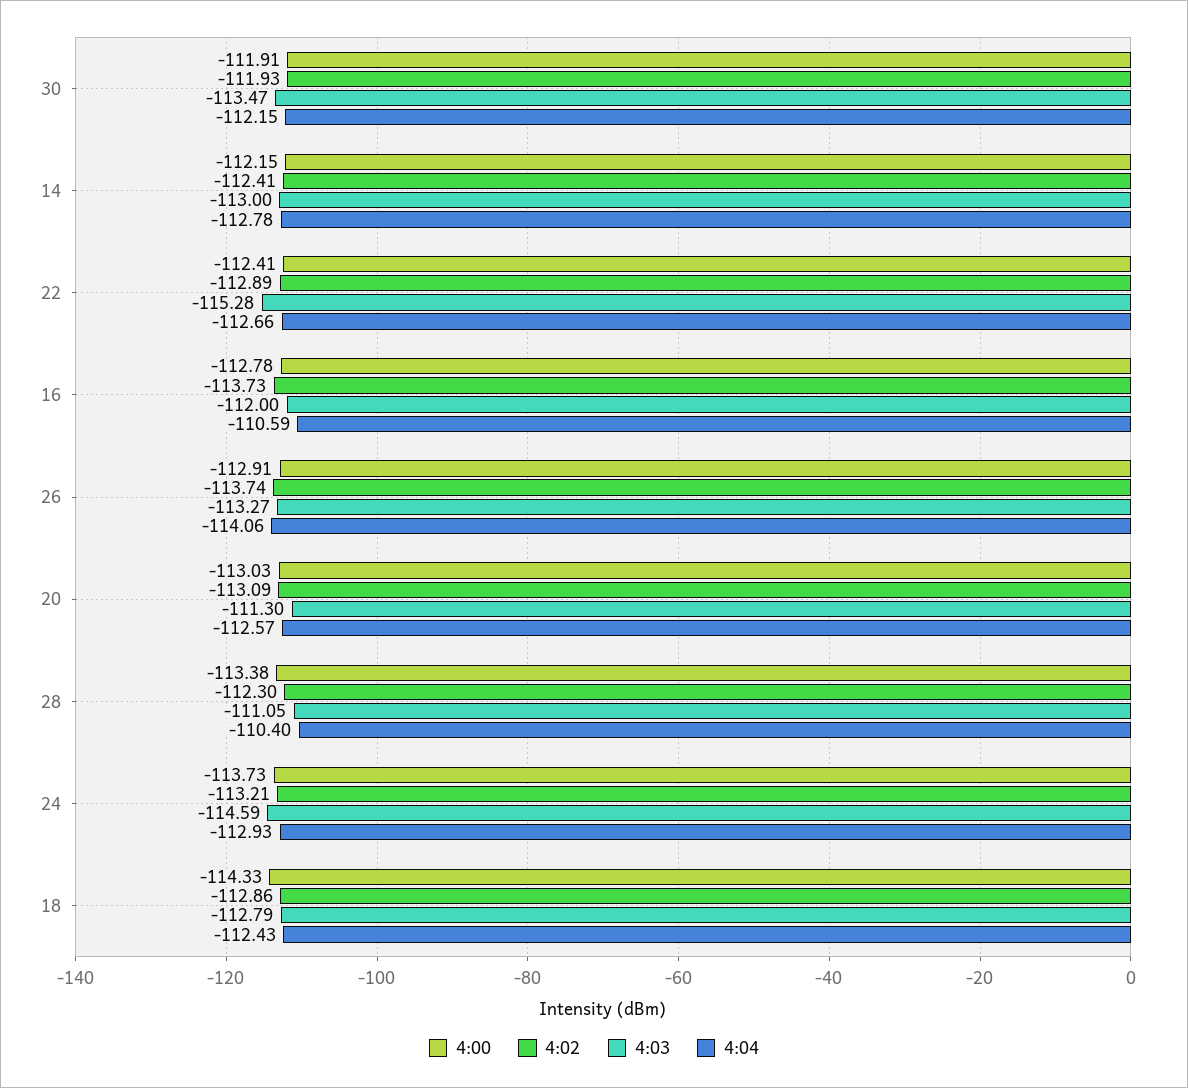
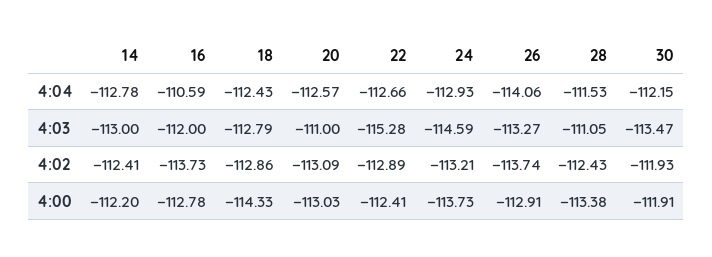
  {
    "4:00": {
      "30": -111.91,
-     "14": -112.15,
+     "14": -112.2,
      "22": -112.41,
      "16": -112.78,
      "26": -112.91,
      "20": -113.03,
      "28": -113.38,
      "24": -113.73,
      "18": -114.33
    },
    "4:02": {
      "30": -111.93,
      "14": -112.41,
      "22": -112.89,
      "16": -113.73,
      "26": -113.74,
      "20": -113.09,
-     "28": -112.3,
+     "28": -112.43,
      "24": -113.21,
      "18": -112.86
    },
    "4:03": {
      "30": -113.47,
      "14": -113,
      "22": -115.28,
      "16": -112,
      "26": -113.27,
-     "20": -111.3,
+     "20": -111,
      "28": -111.05,
      "24": -114.59,
      "18": -112.79
    },
    "4:04": {
      "30": -112.15,
      "14": -112.78,
      "22": -112.66,
      "16": -110.59,
      "26": -114.06,
      "20": -112.57,
-     "28": -110.4,
+     "28": -111.53,
      "24": -112.93,
      "18": -112.43
    }
  }

